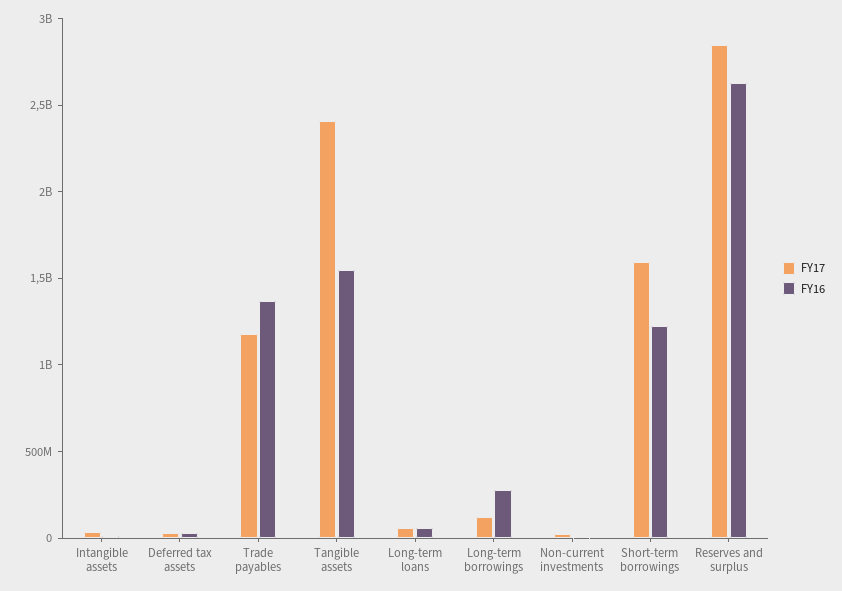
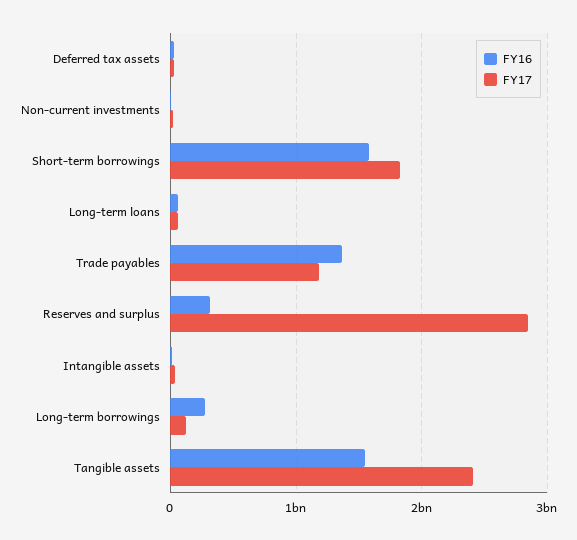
  {
    "FY17": {
      "Intangible assets": 0,
      "Deferred tax assets": 0,
      "Trade payables": 1200000000,
      "Tangible assets": 2400000000,
      "Long-term loans": 100000000,
      "Long-term borrowings": 100000000,
      "Non-current investments": 0,
-     "Short-term borrowings": 1600000000,
+     "Short-term borrowings": 1800000000,
      "Reserves and surplus": 2800000000
    },
    "FY16": {
      "Intangible assets": 0,
      "Deferred tax assets": 0,
      "Trade payables": 1400000000,
      "Tangible assets": 1500000000,
      "Long-term loans": 100000000,
      "Long-term borrowings": 300000000,
      "Non-current investments": 0,
-     "Short-term borrowings": 1200000000,
+     "Short-term borrowings": 1600000000,
-     "Reserves and surplus": 2600000000
+     "Reserves and surplus": 300000000
    }
  }

